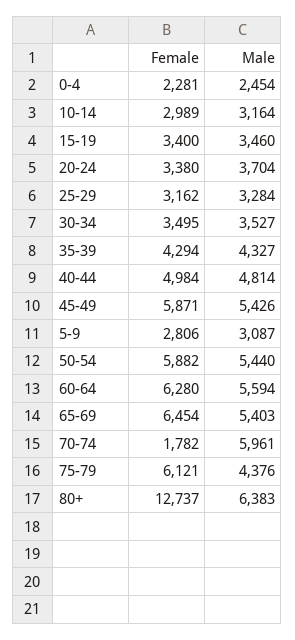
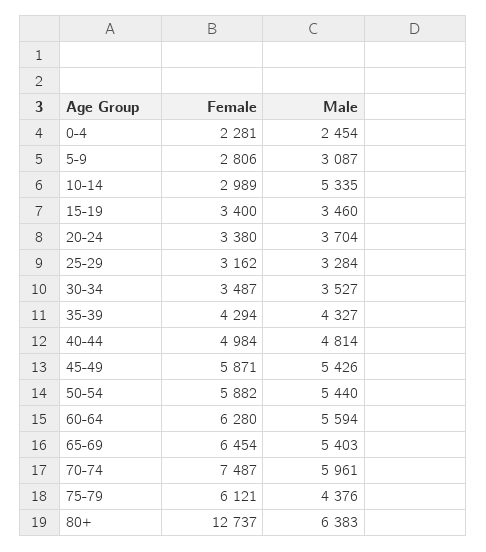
  {
    "Female": {
      "0-4": 2281,
      "10-14": 2989,
      "15-19": 3400,
      "20-24": 3380,
      "25-29": 3162,
-     "30-34": 3495,
+     "30-34": 3487,
      "35-39": 4294,
      "40-44": 4984,
      "45-49": 5871,
      "5-9": 2806,
      "50-54": 5882,
      "60-64": 6280,
      "65-69": 6454,
-     "70-74": 1782,
+     "70-74": 7487,
      "75-79": 6121,
      "80+": 12737
    },
    "Male": {
      "0-4": 2454,
-     "10-14": 3164,
+     "10-14": 5335,
      "15-19": 3460,
      "20-24": 3704,
      "25-29": 3284,
      "30-34": 3527,
      "35-39": 4327,
      "40-44": 4814,
      "45-49": 5426,
      "5-9": 3087,
      "50-54": 5440,
      "60-64": 5594,
      "65-69": 5403,
      "70-74": 5961,
      "75-79": 4376,
      "80+": 6383
    }
  }

